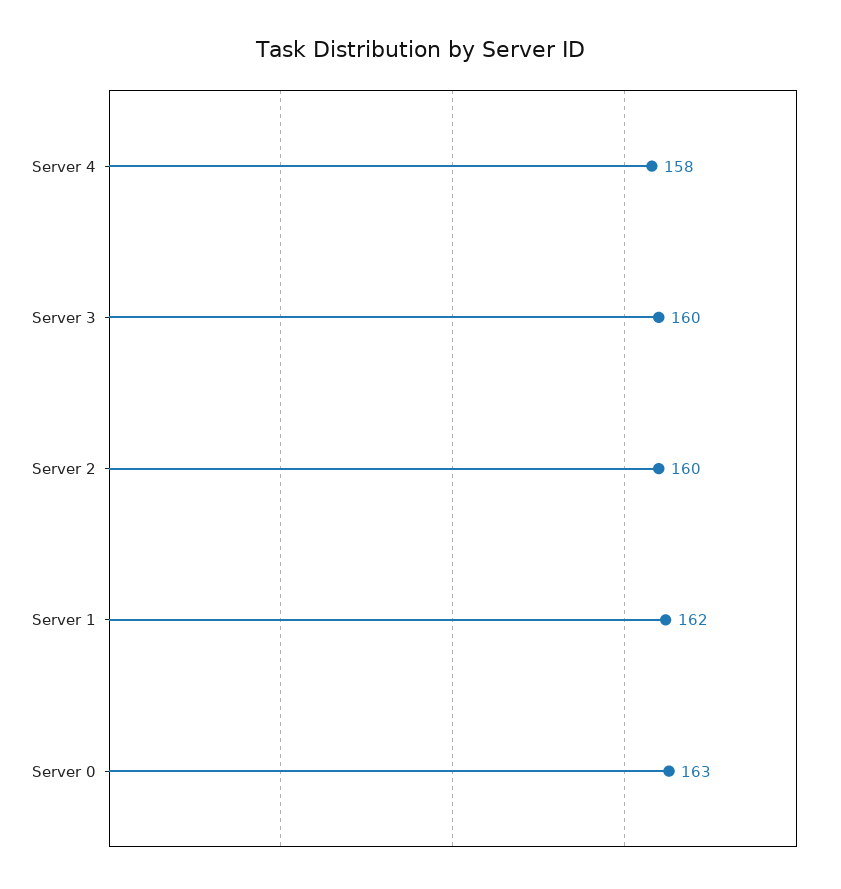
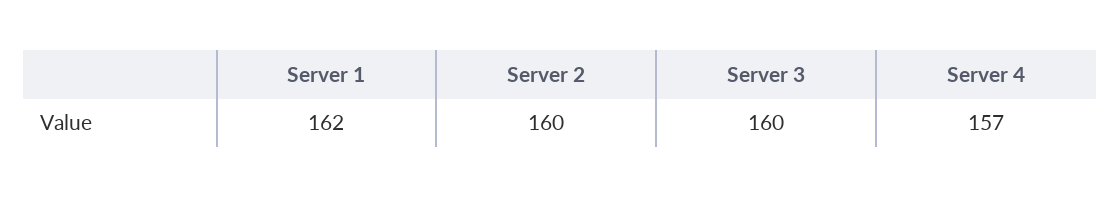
  {
-   "Server 4": 158,
+   "Server 4": 157,
    "Server 3": 160,
    "Server 2": 160,
-   "Server 1": 162,
+   "Server 1": 162
-   "Server 0": 163
  }

